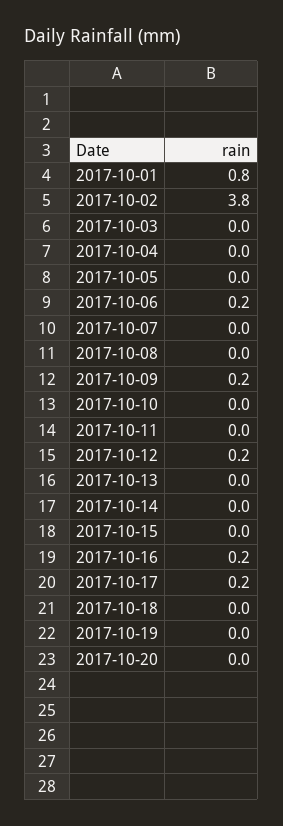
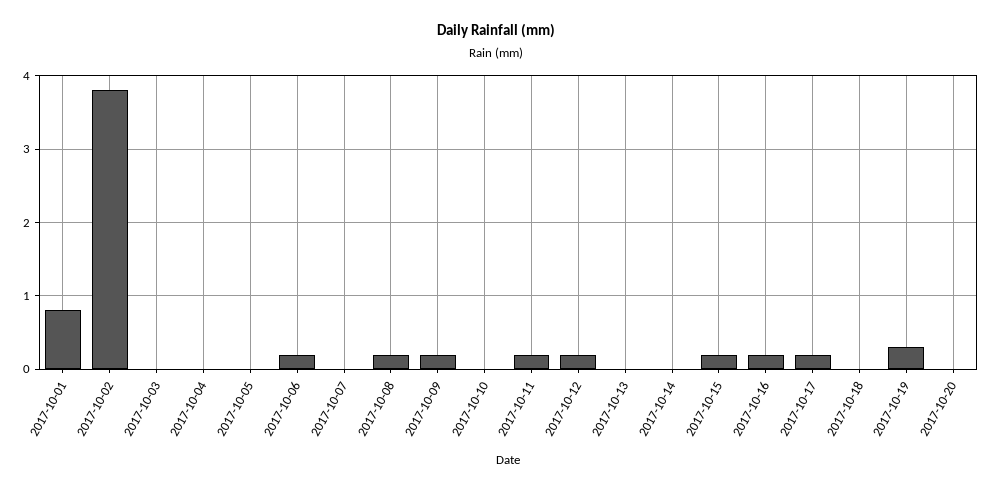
  {
    "2017-10-01": 0.8,
    "2017-10-02": 3.8,
    "2017-10-03": 0,
    "2017-10-04": 0,
    "2017-10-05": 0,
    "2017-10-06": 0.2,
    "2017-10-07": 0,
-   "2017-10-08": 0,
+   "2017-10-08": 0.2,
    "2017-10-09": 0.2,
    "2017-10-10": 0,
-   "2017-10-11": 0,
+   "2017-10-11": 0.2,
    "2017-10-12": 0.2,
    "2017-10-13": 0,
    "2017-10-14": 0,
-   "2017-10-15": 0,
+   "2017-10-15": 0.2,
    "2017-10-16": 0.2,
    "2017-10-17": 0.2,
    "2017-10-18": 0,
-   "2017-10-19": 0,
+   "2017-10-19": 0.3,
    "2017-10-20": 0
  }

